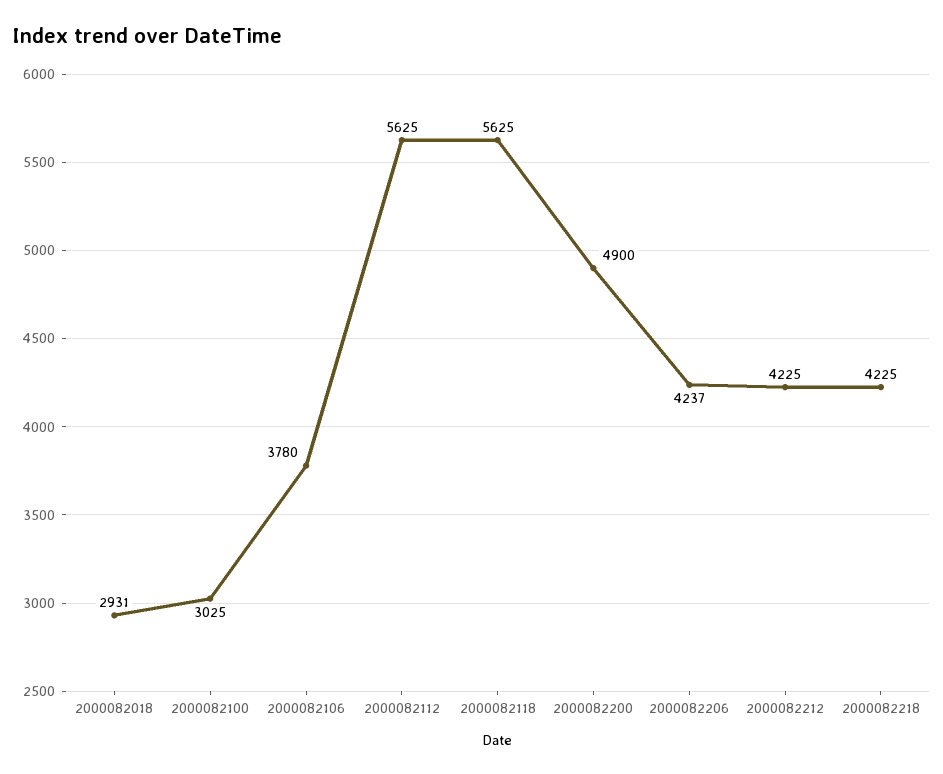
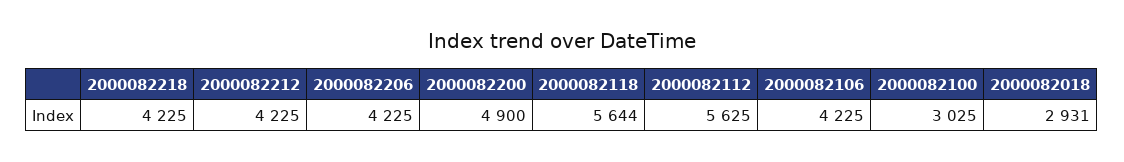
  {
    "2000082018": 2931,
    "2000082100": 3025,
-   "2000082106": 3780,
+   "2000082106": 4225,
    "2000082112": 5625,
-   "2000082118": 5625,
+   "2000082118": 5644,
    "2000082200": 4900,
-   "2000082206": 4237,
+   "2000082206": 4225,
    "2000082212": 4225,
    "2000082218": 4225
  }

